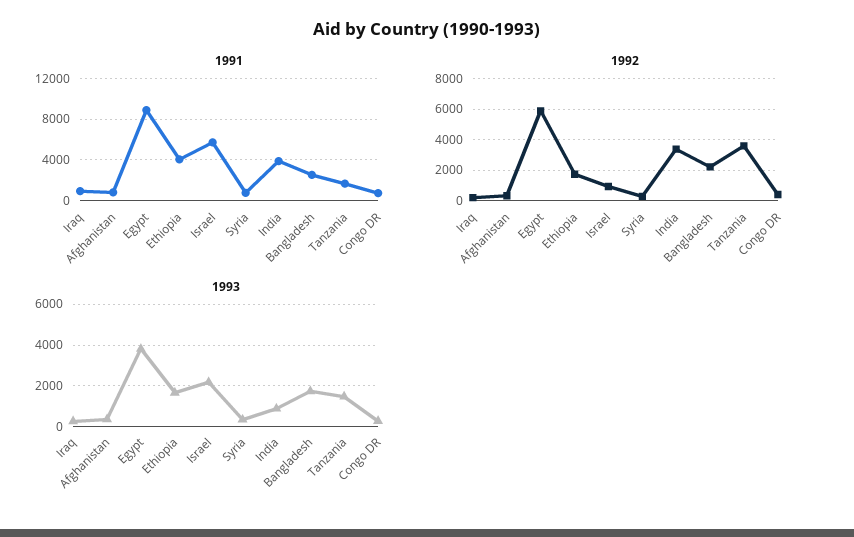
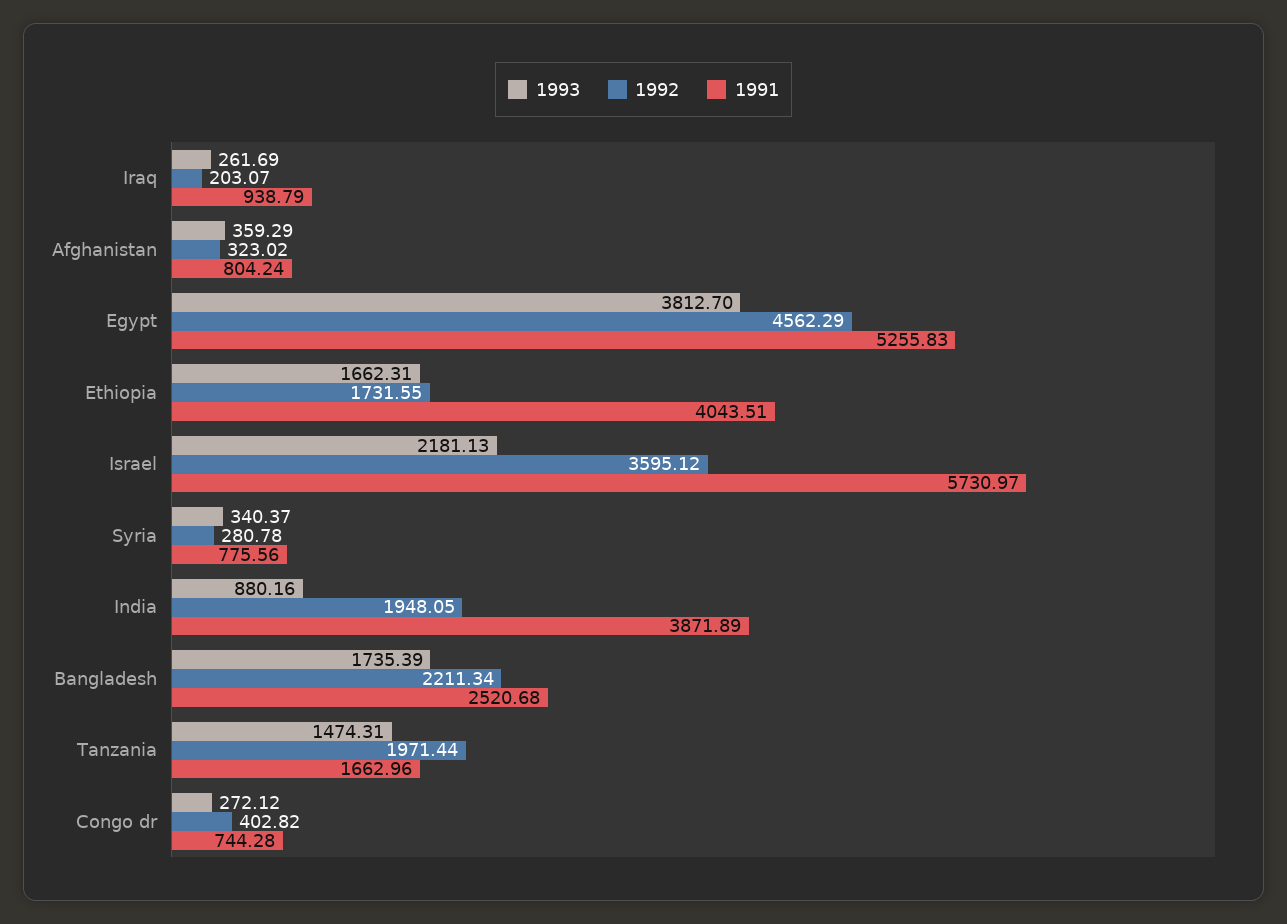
  {
    "1991": {
      "Iraq": 938.79,
      "Afghanistan": 804.24,
-     "Egypt": 9000,
+     "Egypt": 5255.83,
      "Ethiopia": 4043.51,
      "Israel": 5730.97,
      "Syria": 775.56,
      "India": 3871.89,
      "Bangladesh": 2520.68,
      "Tanzania": 1662.96,
      "Congo DR": 744.28
    },
    "1992": {
      "Iraq": 203.07,
      "Afghanistan": 323.02,
-     "Egypt": 6000,
+     "Egypt": 4562.29,
      "Ethiopia": 1731.55,
-     "Israel": 1000,
+     "Israel": 3595.12,
      "Syria": 280.78,
-     "India": 3500,
+     "India": 1948.05,
      "Bangladesh": 2211.34,
-     "Tanzania": 3500,
+     "Tanzania": 1971.44,
      "Congo DR": 402.82
    },
    "1993": {
      "Iraq": 261.69,
      "Afghanistan": 359.29,
      "Egypt": 3812.7,
      "Ethiopia": 1662.31,
      "Israel": 2181.13,
      "Syria": 340.37,
      "India": 880.16,
      "Bangladesh": 1735.39,
      "Tanzania": 1474.31,
      "Congo DR": 272.12
    }
  }

